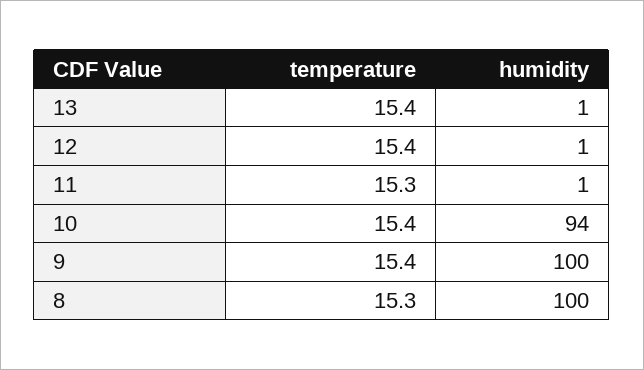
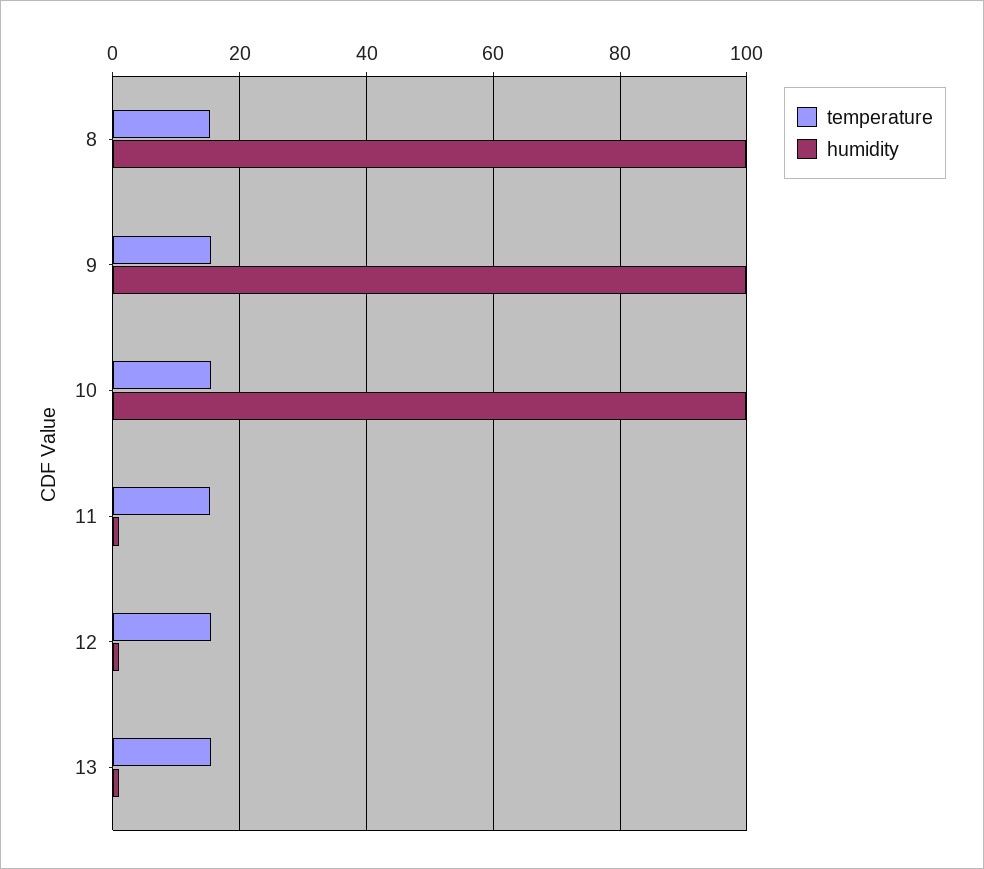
  {
    "temperature": {
      "13": 15.4,
      "12": 15.4,
      "11": 15.3,
      "10": 15.4,
      "9": 15.4,
      "8": 15.3
    },
    "humidity": {
      "13": 1,
      "12": 1,
      "11": 1,
-     "10": 94,
+     "10": 100,
      "9": 100,
      "8": 100
    }
  }

